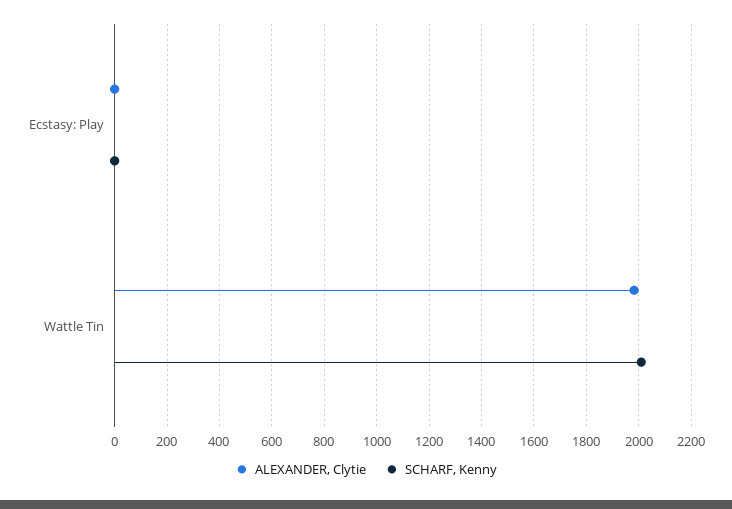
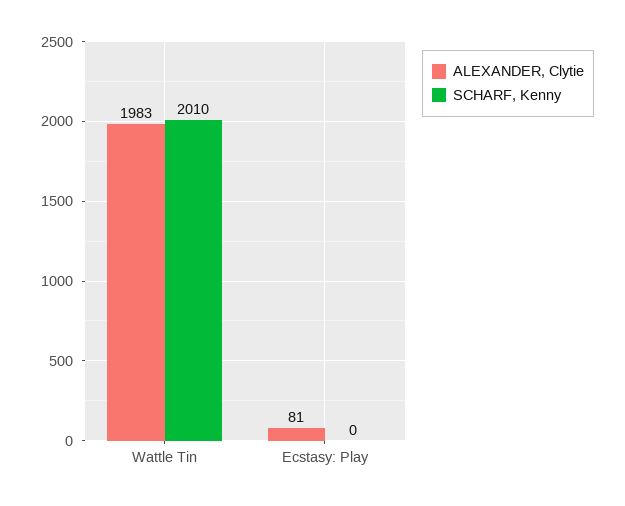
  {
    "ALEXANDER, Clytie": {
-     "Ecstasy: Play": 0,
+     "Ecstasy: Play": 81,
      "Wattle Tin": 1983
    },
    "SCHARF, Kenny": {
      "Ecstasy: Play": 0,
      "Wattle Tin": 2010
    }
  }

